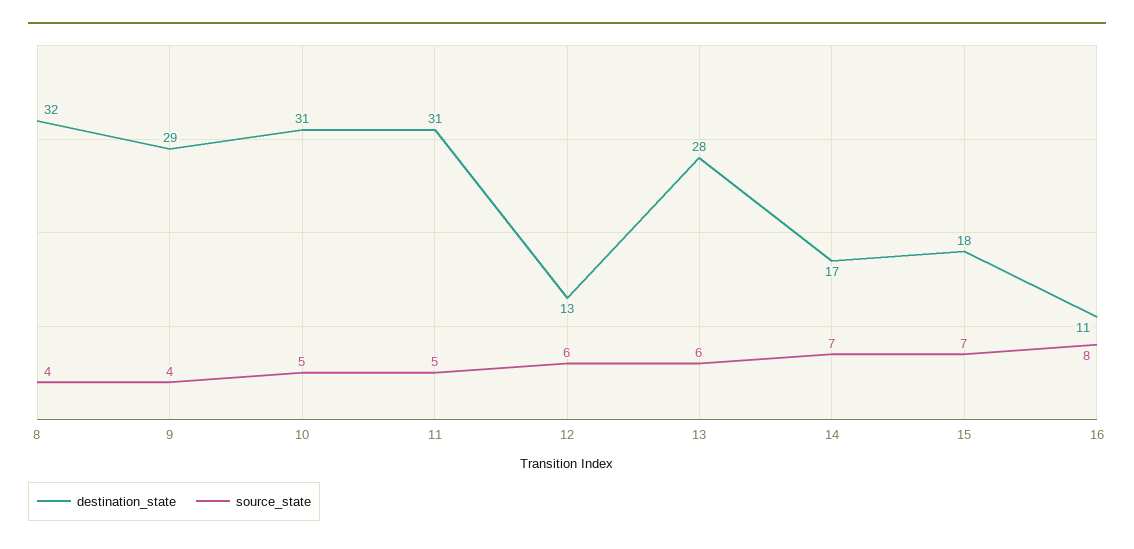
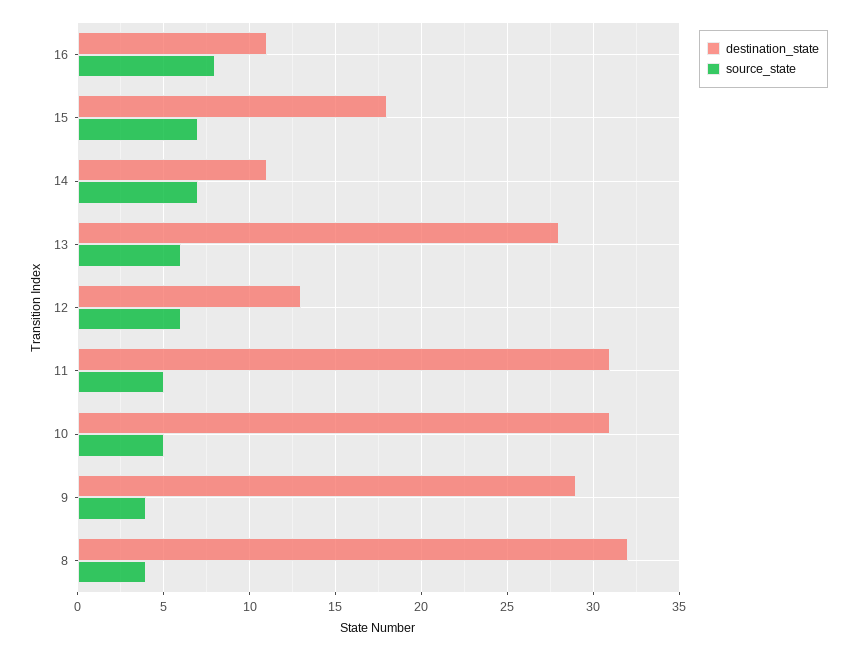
  {
    "destination_state": {
      "8": 32,
      "9": 29,
      "10": 31,
      "11": 31,
      "12": 13,
      "13": 28,
-     "14": 17,
+     "14": 11,
      "15": 18,
      "16": 11
    },
    "source_state": {
      "8": 4,
      "9": 4,
      "10": 5,
      "11": 5,
      "12": 6,
      "13": 6,
      "14": 7,
      "15": 7,
      "16": 8
    }
  }

